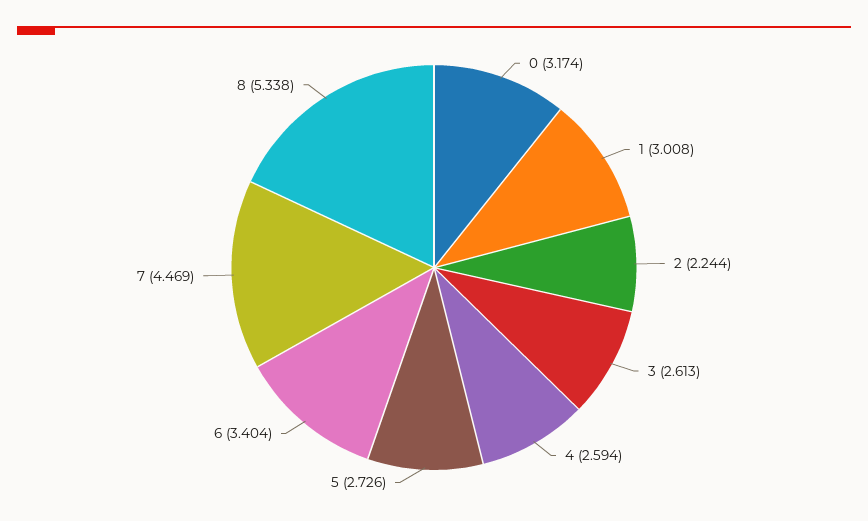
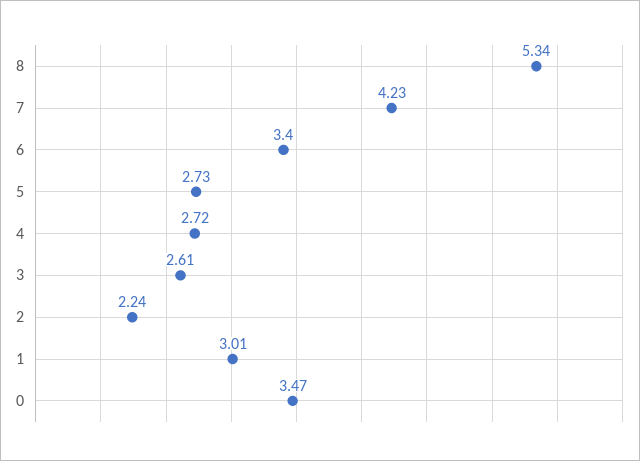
  {
-   "0": 3.174,
+   "0": 3.47,
    "1": 3.008,
    "2": 2.244,
    "3": 2.613,
-   "4": 2.594,
+   "4": 2.72,
    "5": 2.726,
    "6": 3.404,
-   "7": 4.469,
+   "7": 4.23,
    "8": 5.338
  }

